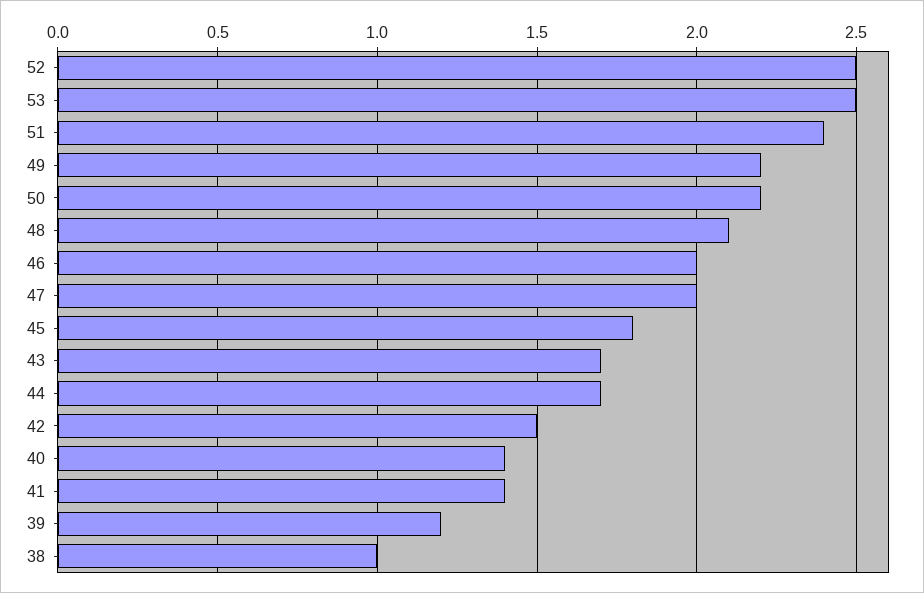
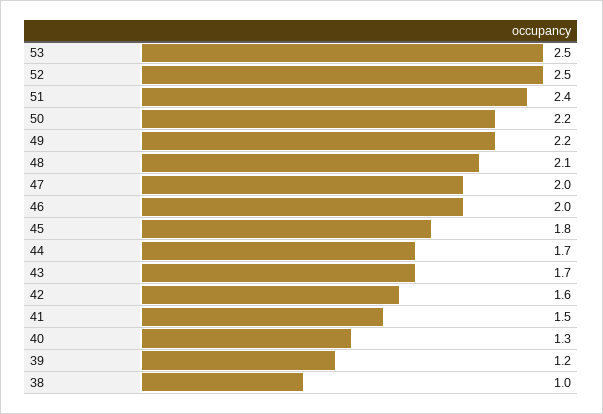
  {
    "52": 2.5,
    "53": 2.5,
    "51": 2.4,
    "49": 2.2,
    "50": 2.2,
    "48": 2.1,
    "46": 2,
    "47": 2,
    "45": 1.8,
    "43": 1.7,
    "44": 1.7,
-   "42": 1.5,
+   "42": 1.6,
-   "40": 1.4,
+   "40": 1.3,
-   "41": 1.4,
+   "41": 1.5,
    "39": 1.2,
    "38": 1
  }

